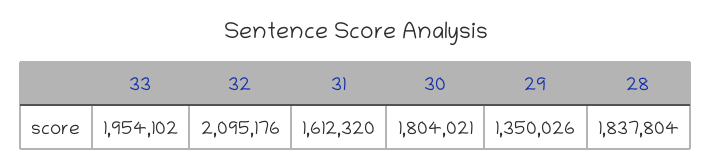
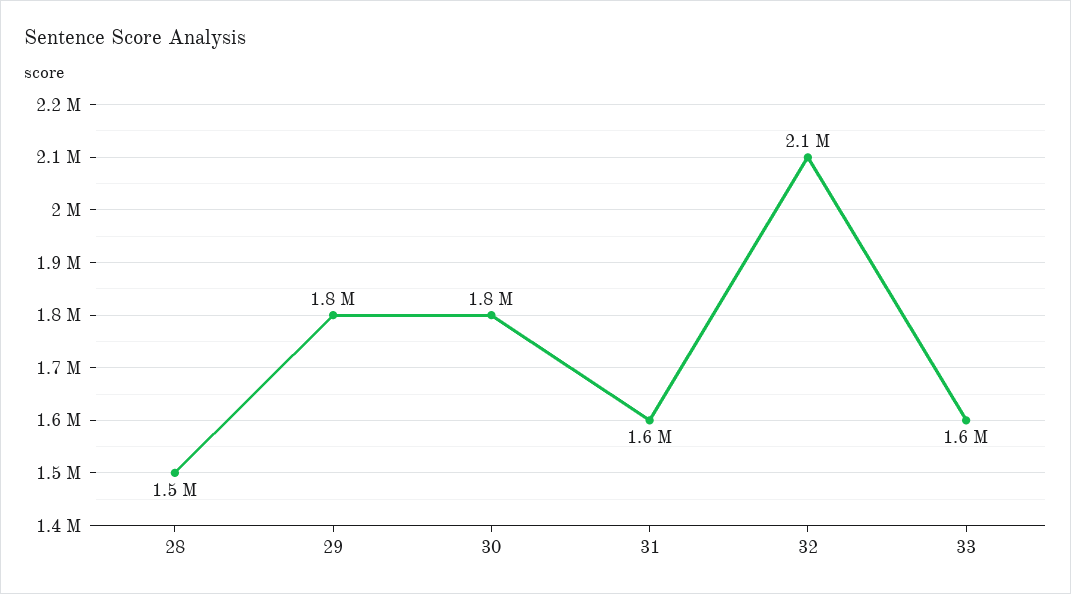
  {
-   "33": 1954102,
+   "33": 1600000,
    "32": 2095176,
    "31": 1612320,
    "30": 1804021,
-   "29": 1350026,
+   "29": 1800000,
-   "28": 1837804
+   "28": 1500000
  }

